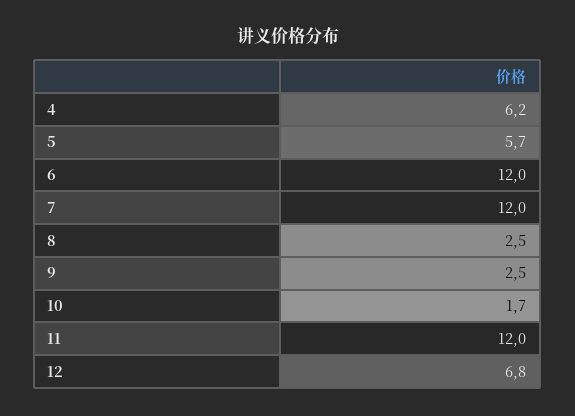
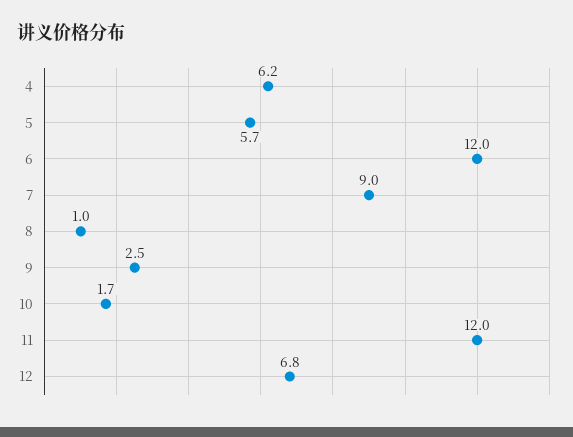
  {
    "4": 6.2,
    "5": 5.7,
    "6": 12,
-   "7": 12,
+   "7": 9,
-   "8": 2.5,
+   "8": 1,
    "9": 2.5,
    "10": 1.7,
    "11": 12,
    "12": 6.8
  }

